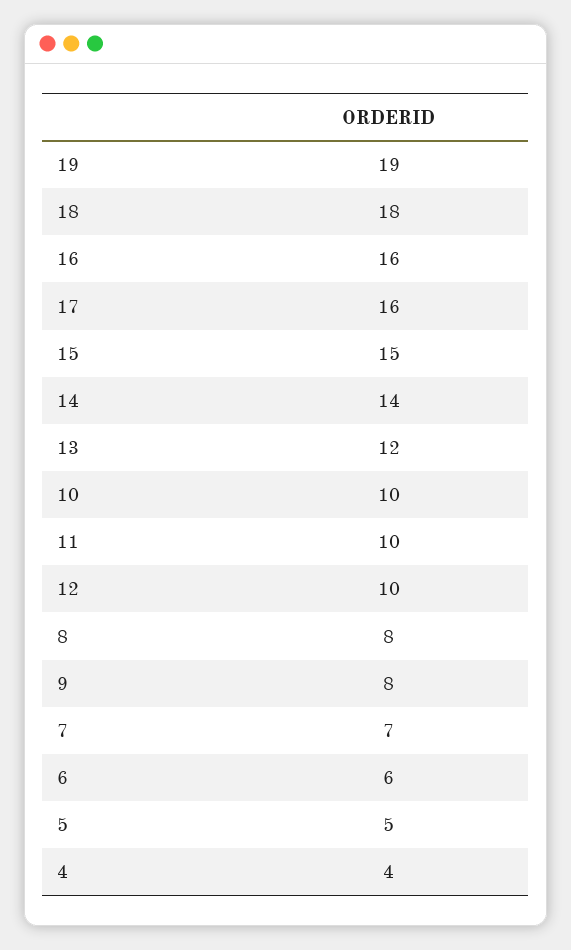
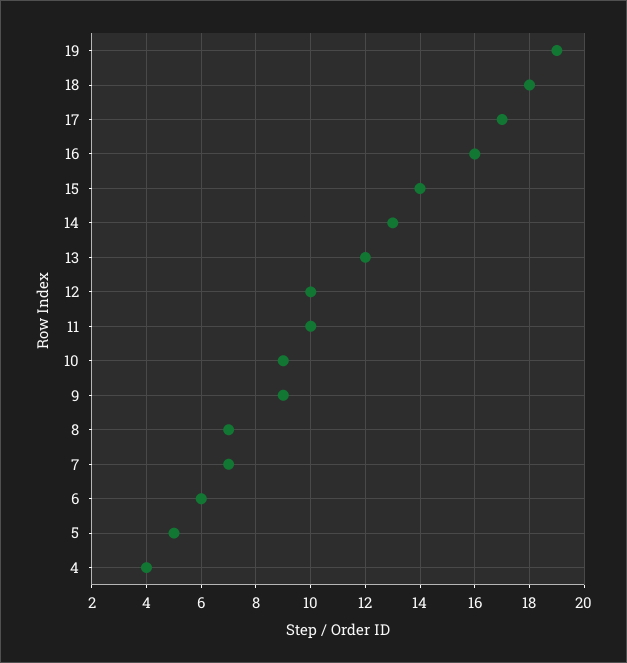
  {
    "19": 19,
    "18": 18,
    "16": 16,
-   "17": 16,
+   "17": 17,
-   "15": 15,
+   "15": 14,
-   "14": 14,
+   "14": 13,
    "13": 12,
-   "10": 10,
+   "10": 9,
    "11": 10,
    "12": 10,
-   "8": 8,
+   "8": 7,
-   "9": 8,
+   "9": 9,
    "7": 7,
    "6": 6,
    "5": 5,
    "4": 4
  }

